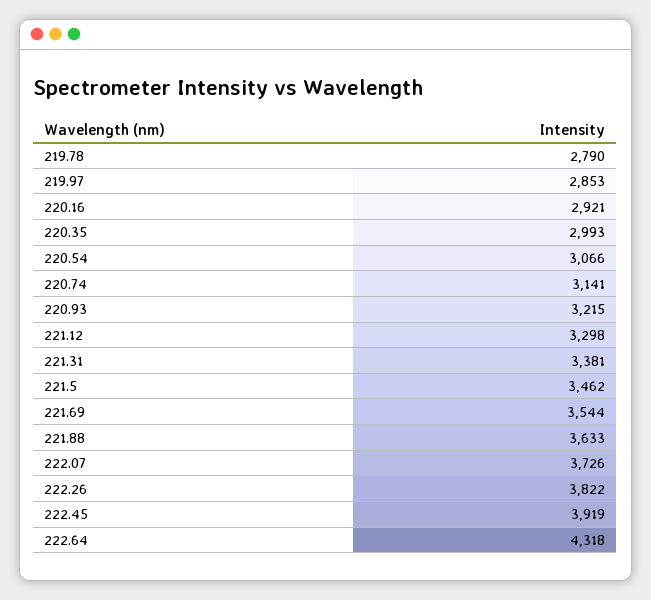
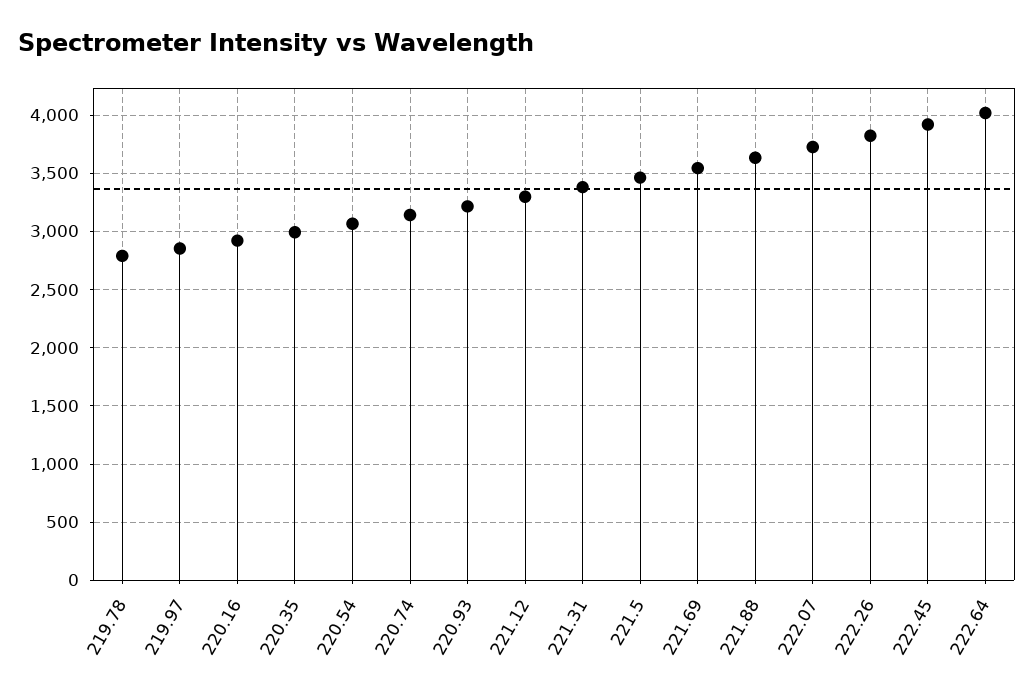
  {
    "219.78": 2790,
    "219.97": 2853,
    "220.16": 2921,
    "220.35": 2993,
    "220.54": 3066,
    "220.74": 3141,
    "220.93": 3215,
    "221.12": 3298,
    "221.31": 3381,
    "221.5": 3462,
    "221.69": 3544,
    "221.88": 3633,
    "222.07": 3726,
    "222.26": 3822,
    "222.45": 3919,
-   "222.64": 4318
+   "222.64": 4000
  }

